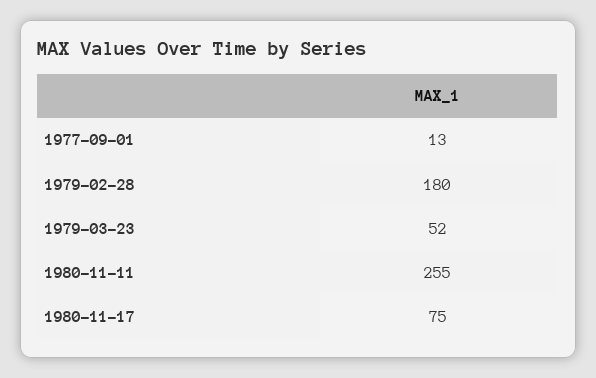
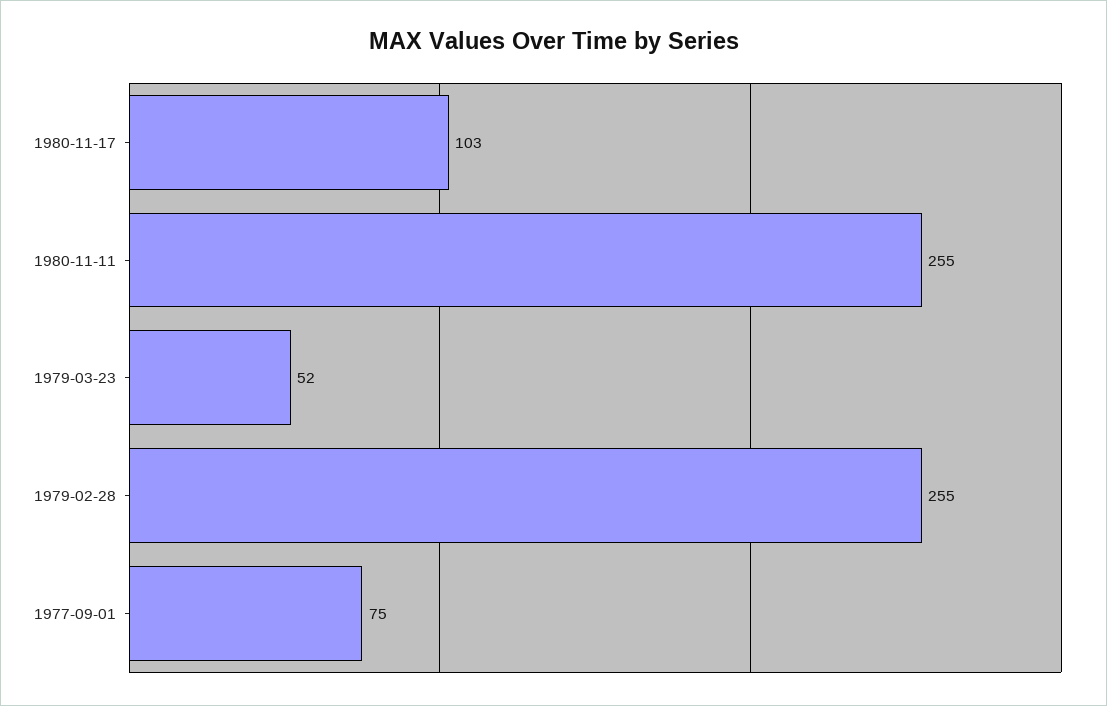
  {
-   "1977-09-01": 13,
+   "1977-09-01": 75,
-   "1979-02-28": 180,
+   "1979-02-28": 255,
    "1979-03-23": 52,
    "1980-11-11": 255,
-   "1980-11-17": 75
+   "1980-11-17": 103
  }

